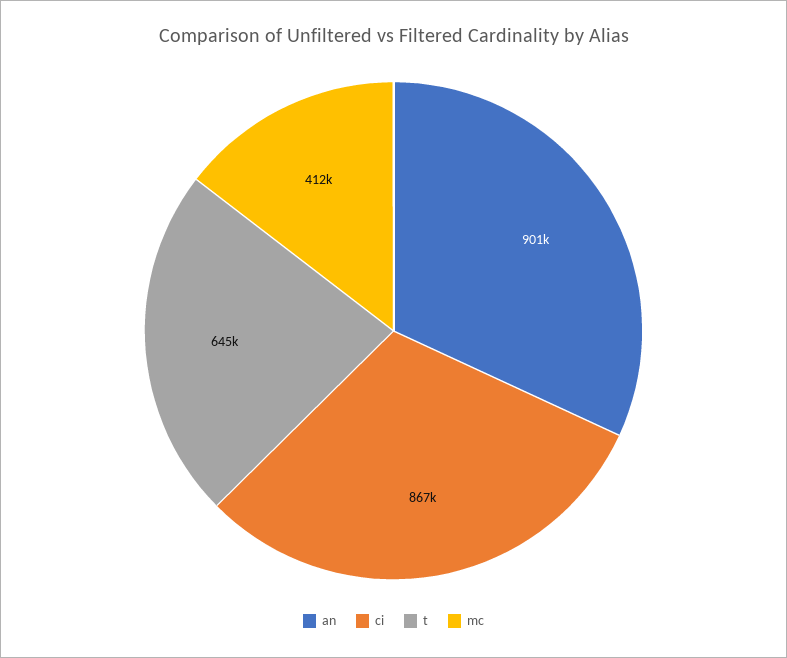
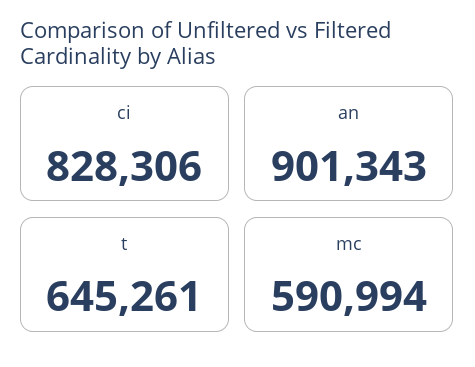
  {
    "an": 901343,
-   "ci": 867000,
+   "ci": 828306,
    "t": 645261,
-   "mc": 412000
+   "mc": 590994
  }

